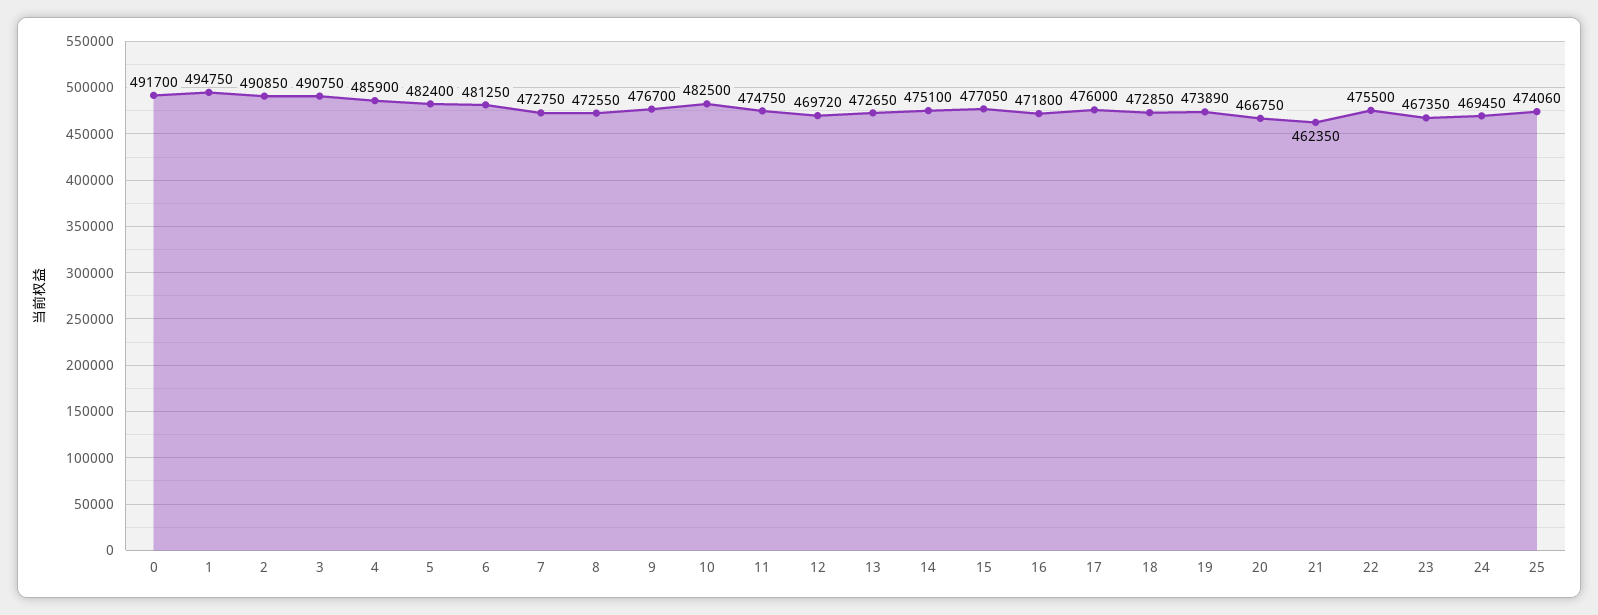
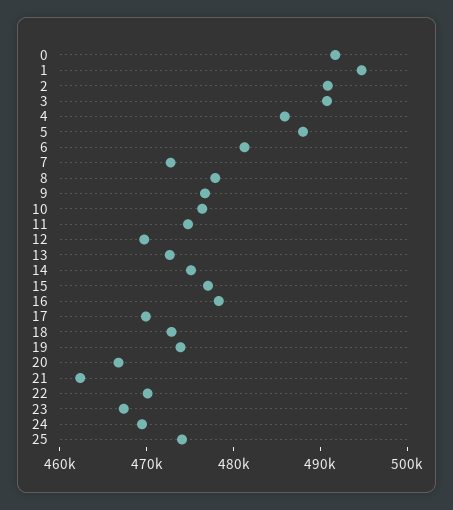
  {
    "0": 491700,
    "1": 494750,
    "2": 490850,
    "3": 490750,
    "4": 485900,
-   "5": 482400,
+   "5": 488000,
    "6": 481250,
    "7": 472750,
-   "8": 472550,
+   "8": 478000,
    "9": 476700,
-   "10": 482500,
+   "10": 476000,
    "11": 474750,
    "12": 469720,
    "13": 472650,
    "14": 475100,
    "15": 477050,
-   "16": 471800,
+   "16": 478000,
-   "17": 476000,
+   "17": 470000,
    "18": 472850,
    "19": 473890,
    "20": 466750,
    "21": 462350,
-   "22": 475500,
+   "22": 470000,
    "23": 467350,
    "24": 469450,
    "25": 474060
  }

